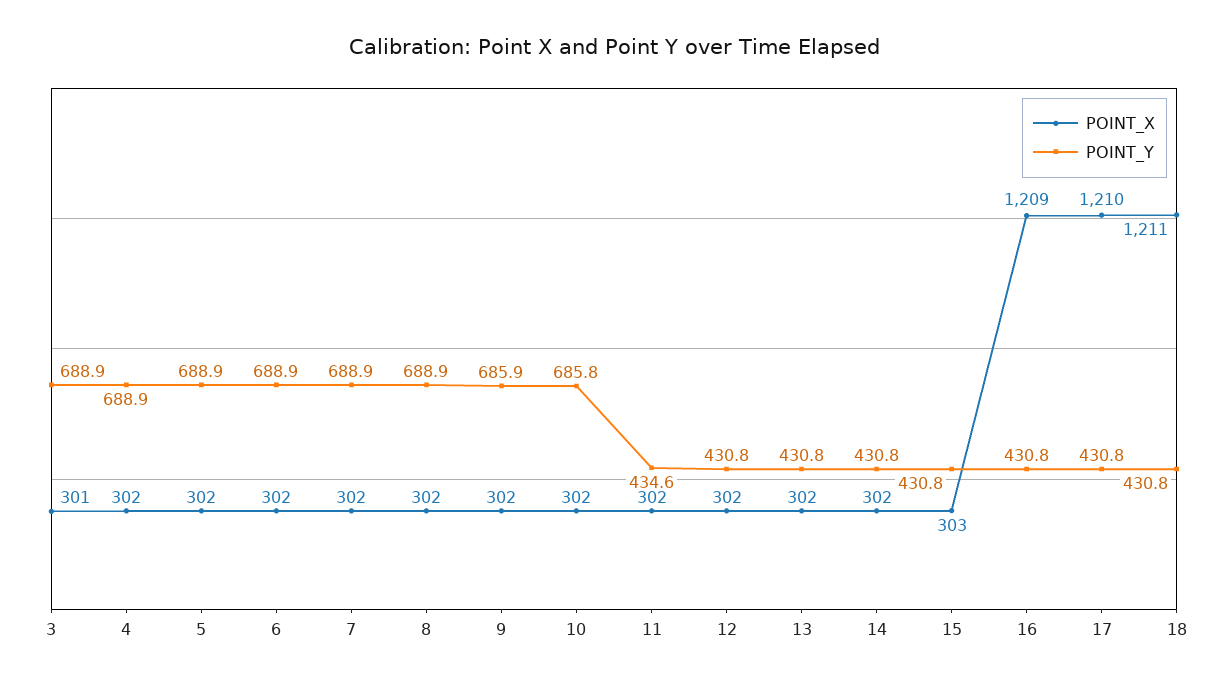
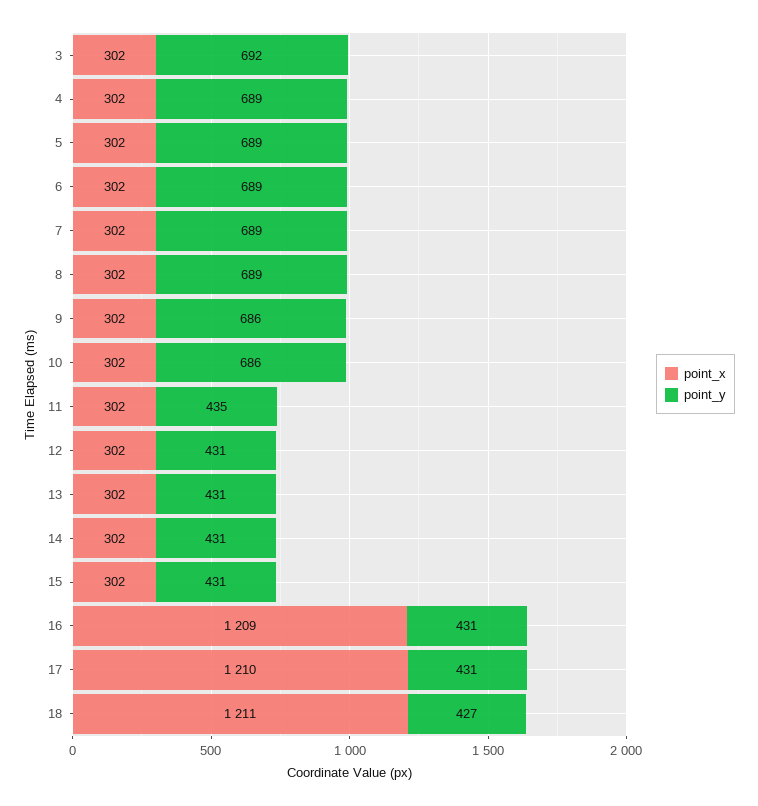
  {
    "POINT_X": {
-     "3": 301,
+     "3": 302,
      "4": 302,
      "5": 302,
      "6": 302,
      "7": 302,
      "8": 302,
      "9": 302,
      "10": 302,
      "11": 302,
      "12": 302,
      "13": 302,
      "14": 302,
-     "15": 303,
+     "15": 302,
      "16": 1209,
      "17": 1210,
      "18": 1211
    },
    "POINT_Y": {
-     "3": 688.9,
+     "3": 692,
      "4": 688.9,
      "5": 688.9,
      "6": 688.9,
      "7": 688.9,
      "8": 688.9,
      "9": 685.9,
      "10": 685.8,
      "11": 434.6,
      "12": 430.8,
      "13": 430.8,
      "14": 430.8,
      "15": 430.8,
      "16": 430.8,
      "17": 430.8,
-     "18": 430.8
+     "18": 427
    }
  }

